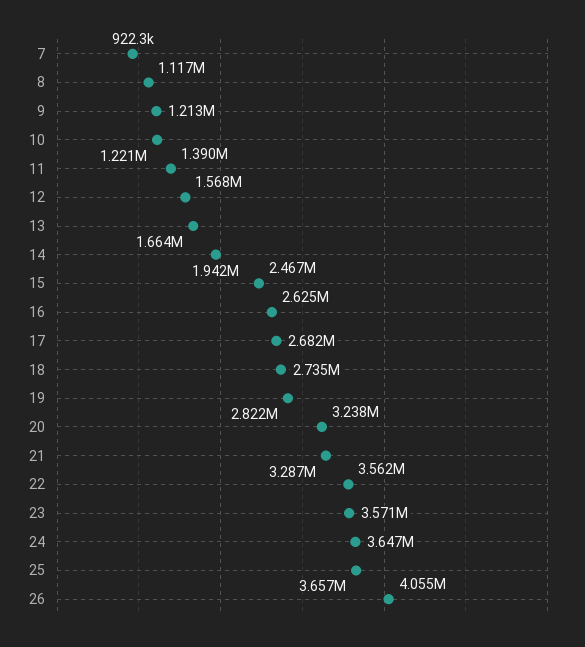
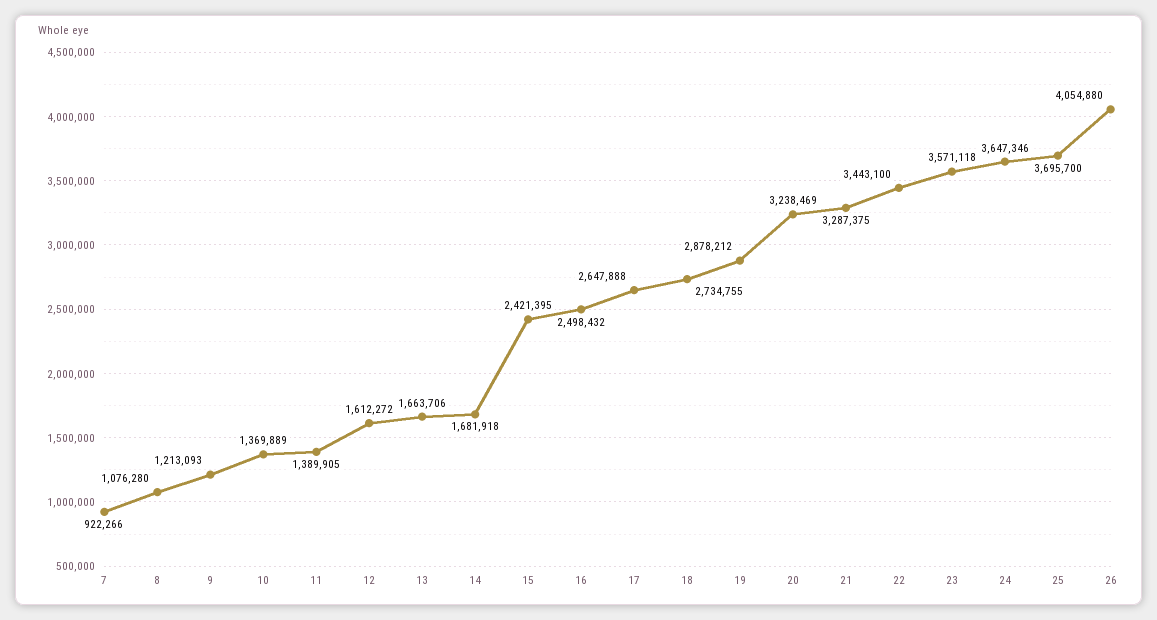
  {
    "7": 922266,
-   "8": 1117000,
+   "8": 1076280,
    "9": 1213093,
-   "10": 1221000,
+   "10": 1369889,
    "11": 1389905,
-   "12": 1568000,
+   "12": 1612272,
    "13": 1663706,
-   "14": 1942000,
+   "14": 1681918,
-   "15": 2467000,
+   "15": 2421395,
-   "16": 2625000,
+   "16": 2498432,
-   "17": 2682000,
+   "17": 2647888,
    "18": 2734755,
-   "19": 2822000,
+   "19": 2878212,
    "20": 3238469,
    "21": 3287375,
-   "22": 3562000,
+   "22": 3443100,
    "23": 3571118,
    "24": 3647346,
-   "25": 3657000,
+   "25": 3695700,
    "26": 4054880
  }

